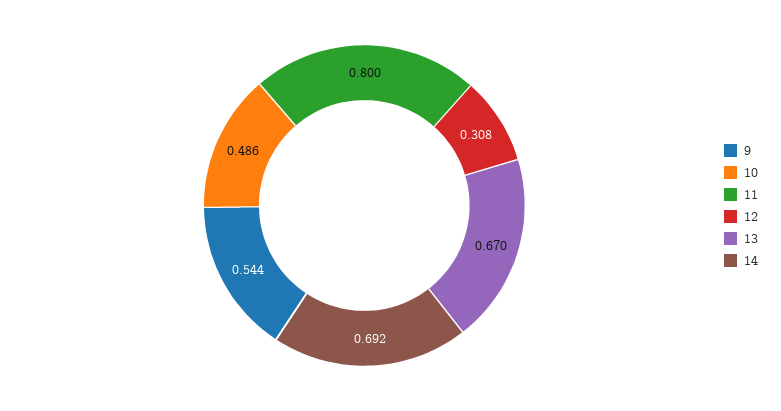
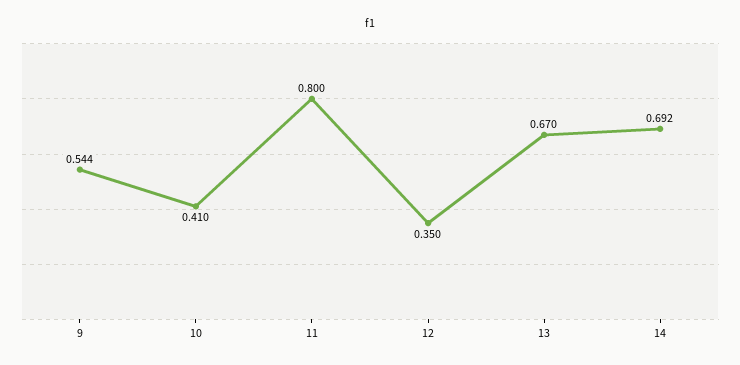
  {
    "9": 0.544,
-   "10": 0.486,
+   "10": 0.41,
    "11": 0.8,
-   "12": 0.308,
+   "12": 0.35,
    "13": 0.67,
    "14": 0.692
  }

